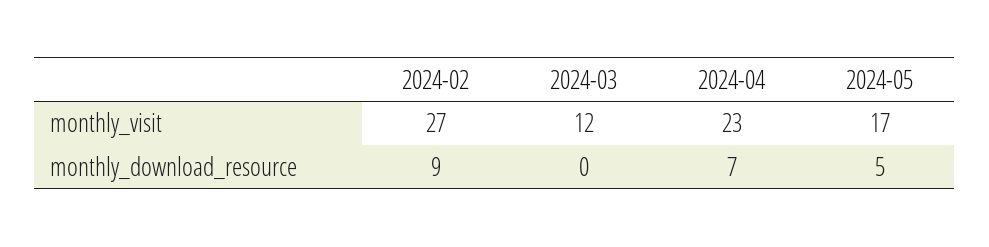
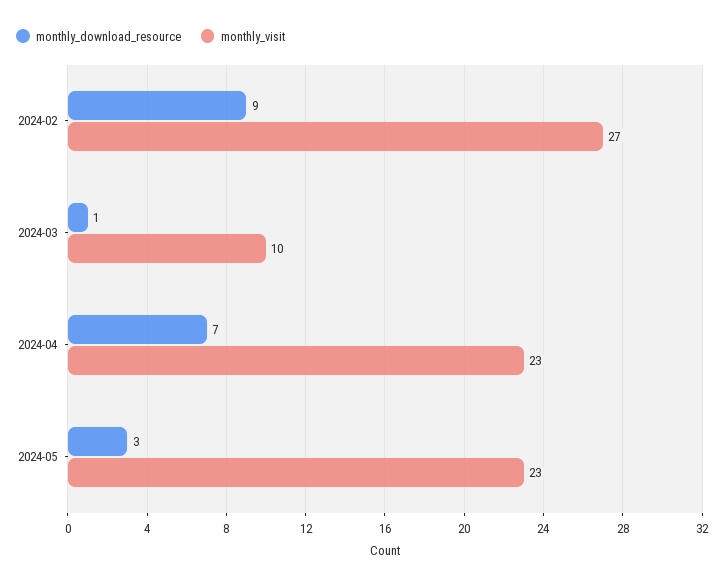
  {
    "monthly_visit": {
      "2024-02": 27,
-     "2024-03": 12,
+     "2024-03": 10,
      "2024-04": 23,
-     "2024-05": 17
+     "2024-05": 23
    },
    "monthly_download_resource": {
      "2024-02": 9,
-     "2024-03": 0,
+     "2024-03": 1,
      "2024-04": 7,
-     "2024-05": 5
+     "2024-05": 3
    }
  }

